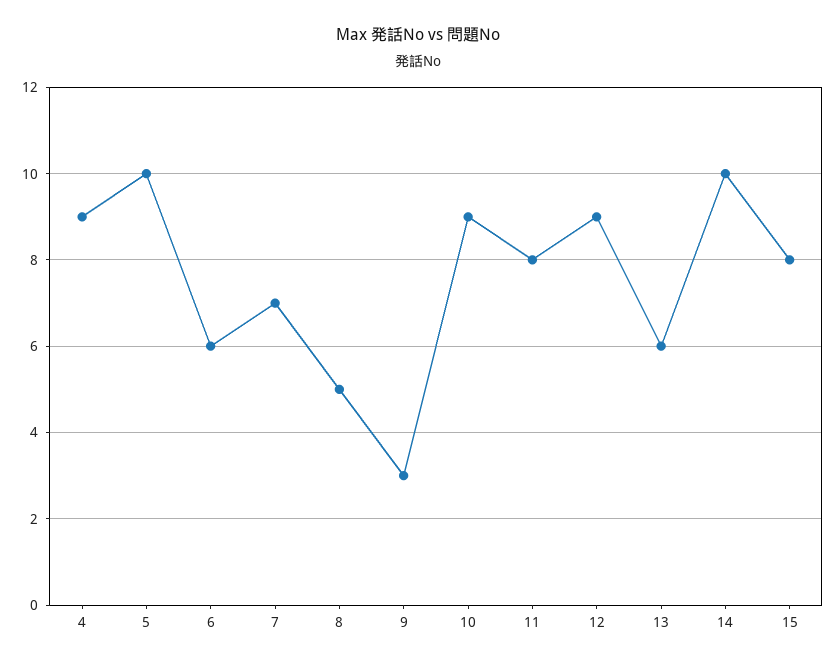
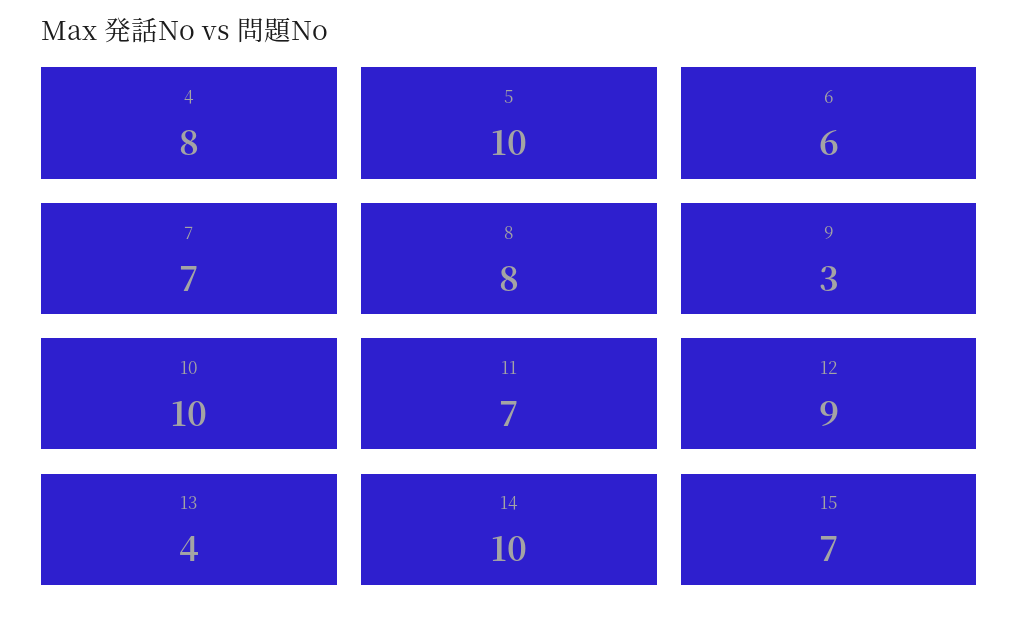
  {
-   "4": 9,
+   "4": 8,
    "5": 10,
    "6": 6,
    "7": 7,
-   "8": 5,
+   "8": 8,
    "9": 3,
-   "10": 9,
+   "10": 10,
-   "11": 8,
+   "11": 7,
    "12": 9,
-   "13": 6,
+   "13": 4,
    "14": 10,
-   "15": 8
+   "15": 7
  }

